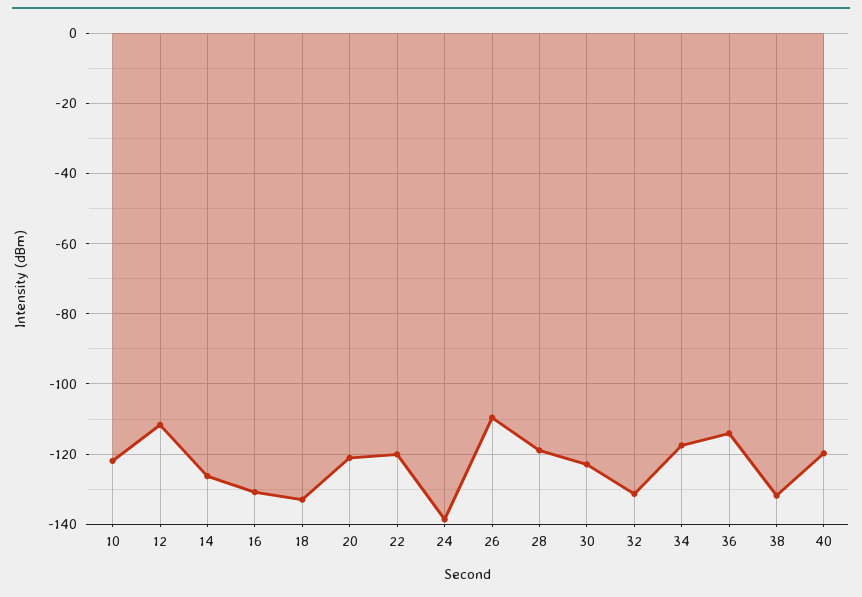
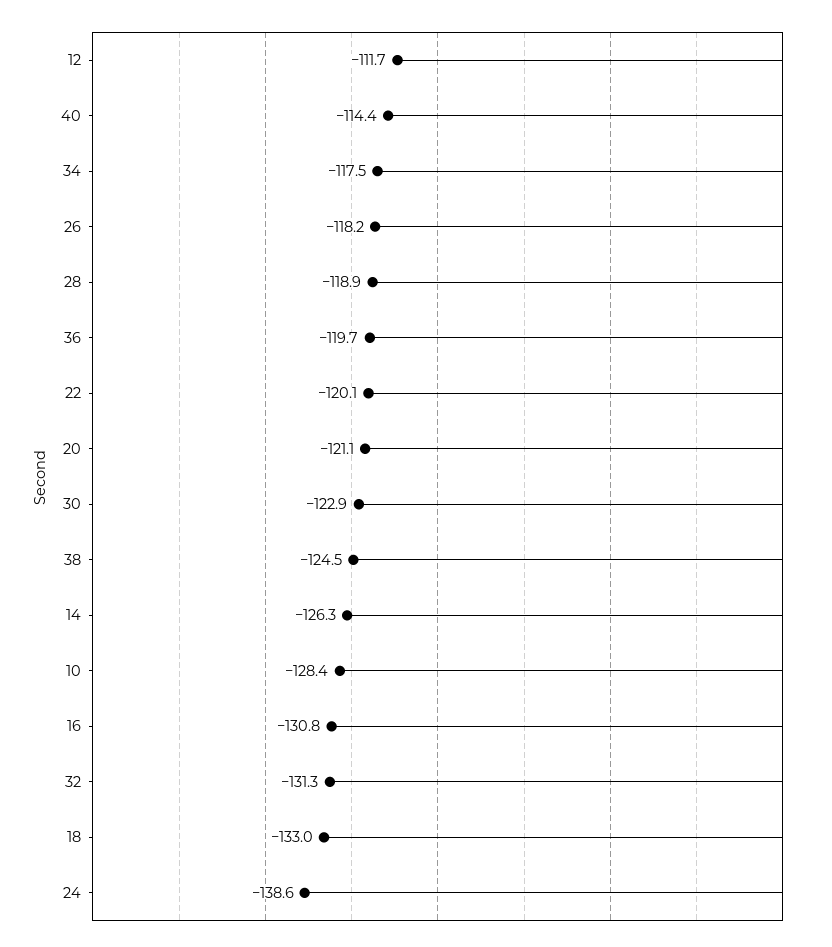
  {
-   "10": -122,
+   "10": -128.4,
    "12": -111.7,
    "14": -126.3,
    "16": -130.8,
    "18": -133,
    "20": -121.1,
    "22": -120.1,
    "24": -138.6,
-   "26": -110,
+   "26": -118.2,
    "28": -118.9,
    "30": -122.9,
    "32": -131.3,
    "34": -117.5,
-   "36": -114,
+   "36": -119.7,
-   "38": -132,
+   "38": -124.5,
-   "40": -120
+   "40": -114.4
  }

